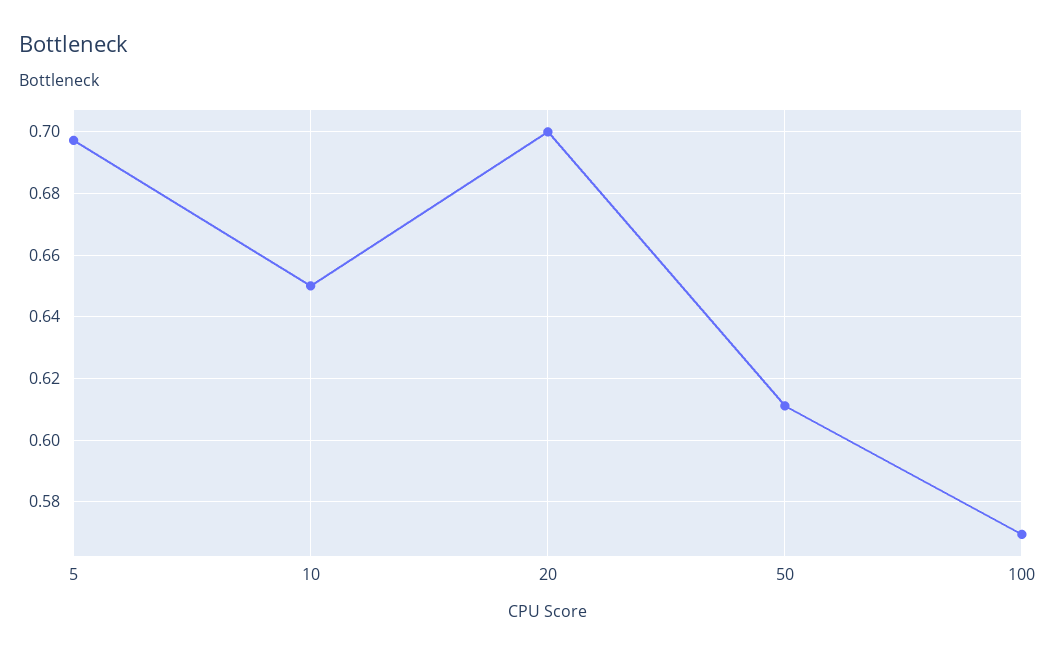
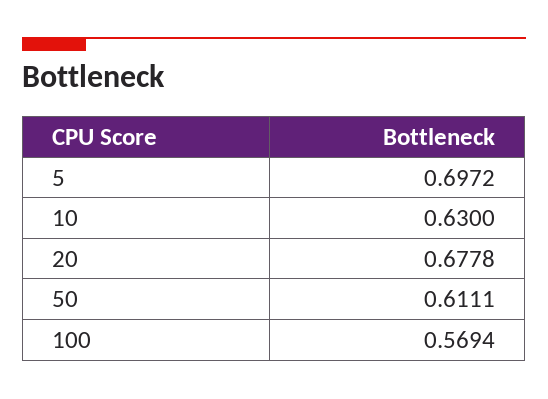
  {
    "5": 0.6972,
-   "10": 0.65,
+   "10": 0.63,
-   "20": 0.7,
+   "20": 0.6778,
    "50": 0.6111,
    "100": 0.5694
  }

